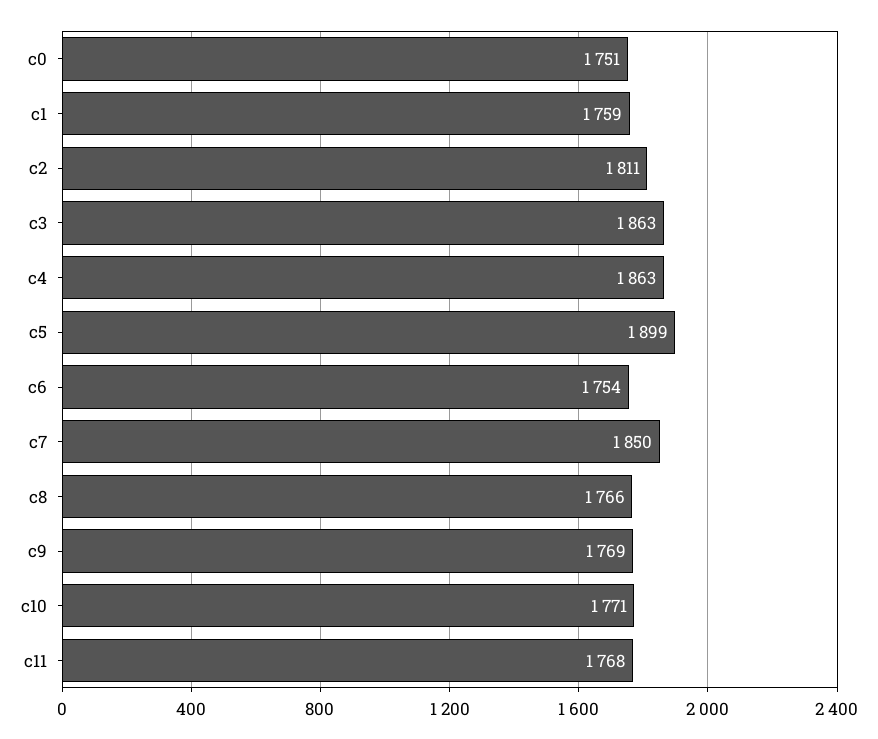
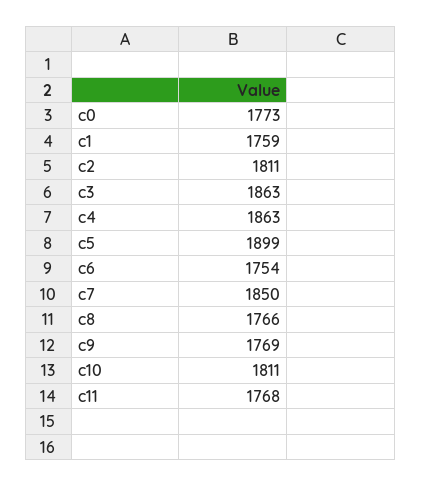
  {
-   "c0": 1751,
+   "c0": 1773,
    "c1": 1759,
    "c2": 1811,
    "c3": 1863,
    "c4": 1863,
    "c5": 1899,
    "c6": 1754,
    "c7": 1850,
    "c8": 1766,
    "c9": 1769,
-   "c10": 1771,
+   "c10": 1811,
    "c11": 1768
  }

